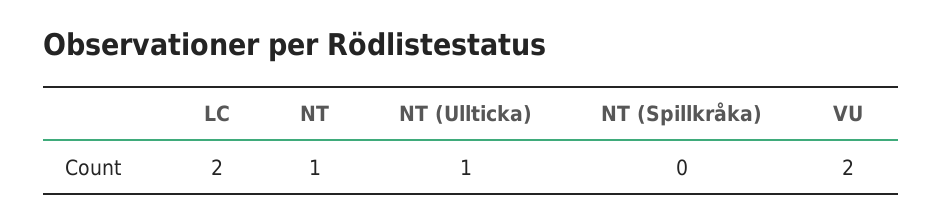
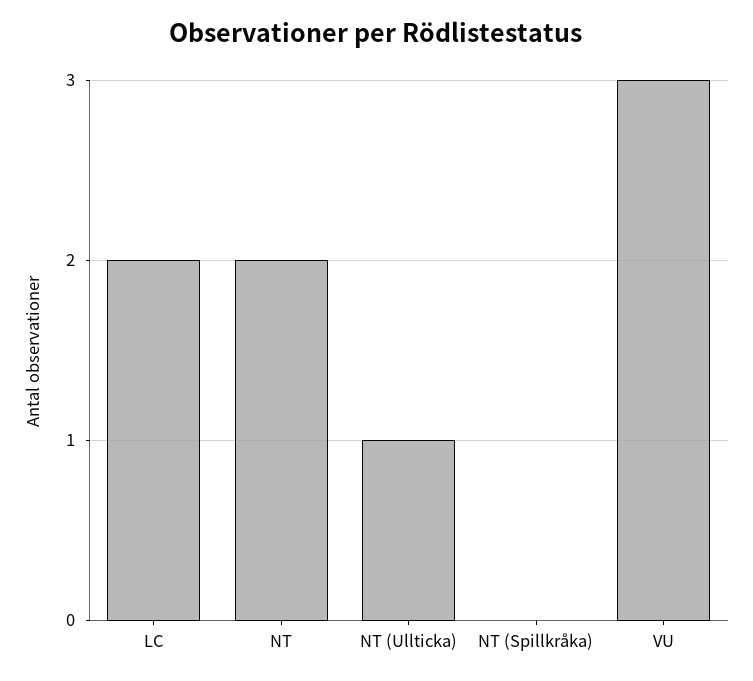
  {
    "LC": 2,
-   "NT": 1,
+   "NT": 2,
    "NT (Ullticka)": 1,
    "NT (Spillkråka)": 0,
-   "VU": 2
+   "VU": 3
  }

